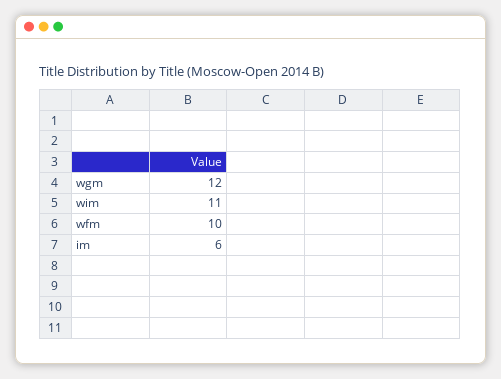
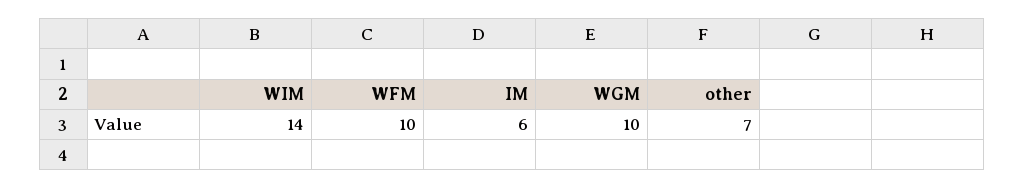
  {
-   "wgm": 12,
+   "wgm": 10,
-   "wim": 11,
+   "wim": 14,
    "wfm": 10,
-   "im": 6
+   "im": 6,
+   "other": 7
  }

